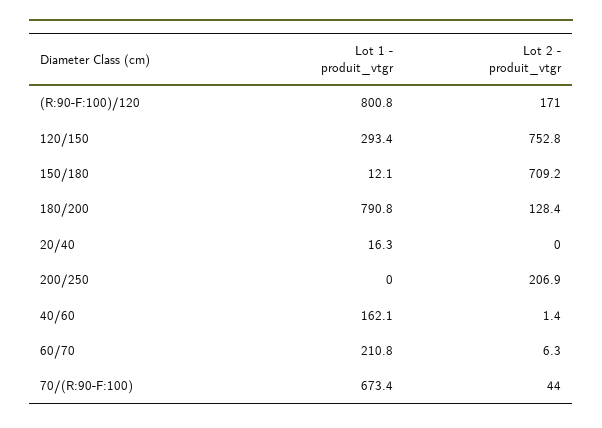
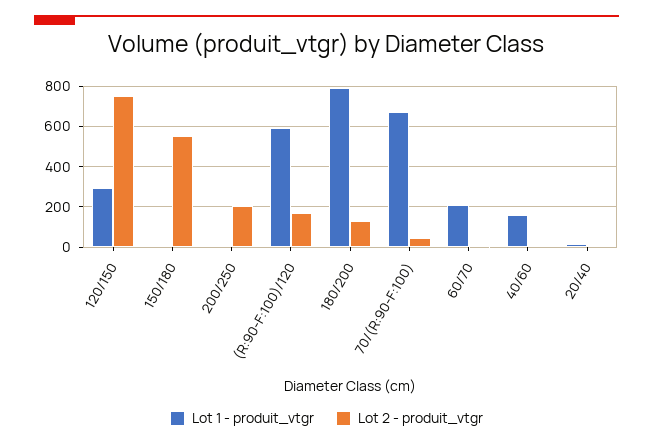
  {
    "Lot 1 - produit_vtgr": {
-     "(R:90-F:100)/120": 800.8,
+     "(R:90-F:100)/120": 600,
      "120/150": 293.4,
      "150/180": 12.1,
      "180/200": 790.8,
      "20/40": 16.3,
      "200/250": 0,
      "40/60": 162.1,
      "60/70": 210.8,
      "70/(R:90-F:100)": 673.4
    },
    "Lot 2 - produit_vtgr": {
      "(R:90-F:100)/120": 171,
      "120/150": 752.8,
-     "150/180": 709.2,
+     "150/180": 550,
      "180/200": 128.4,
      "20/40": 0,
      "200/250": 206.9,
      "40/60": 1.4,
      "60/70": 6.3,
      "70/(R:90-F:100)": 44
    }
  }

